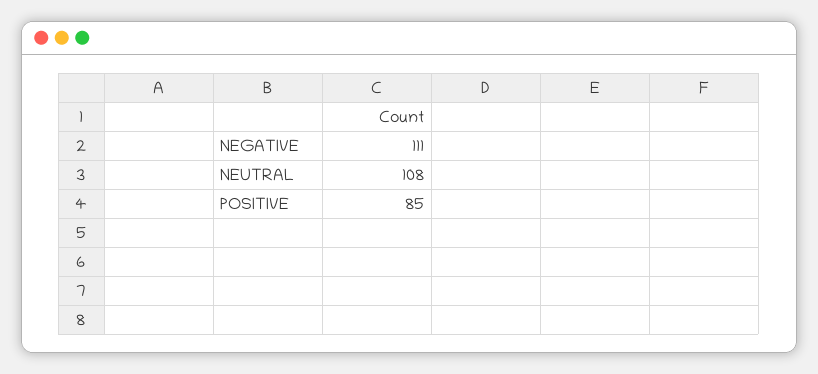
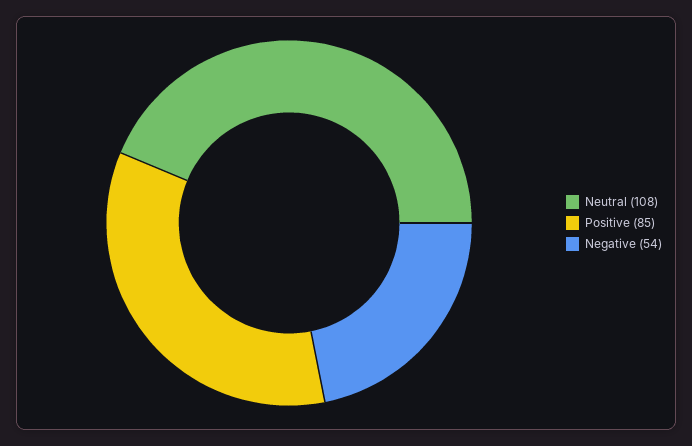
  {
-   "NEGATIVE": 111,
+   "NEGATIVE": 54,
    "NEUTRAL": 108,
    "POSITIVE": 85
  }

